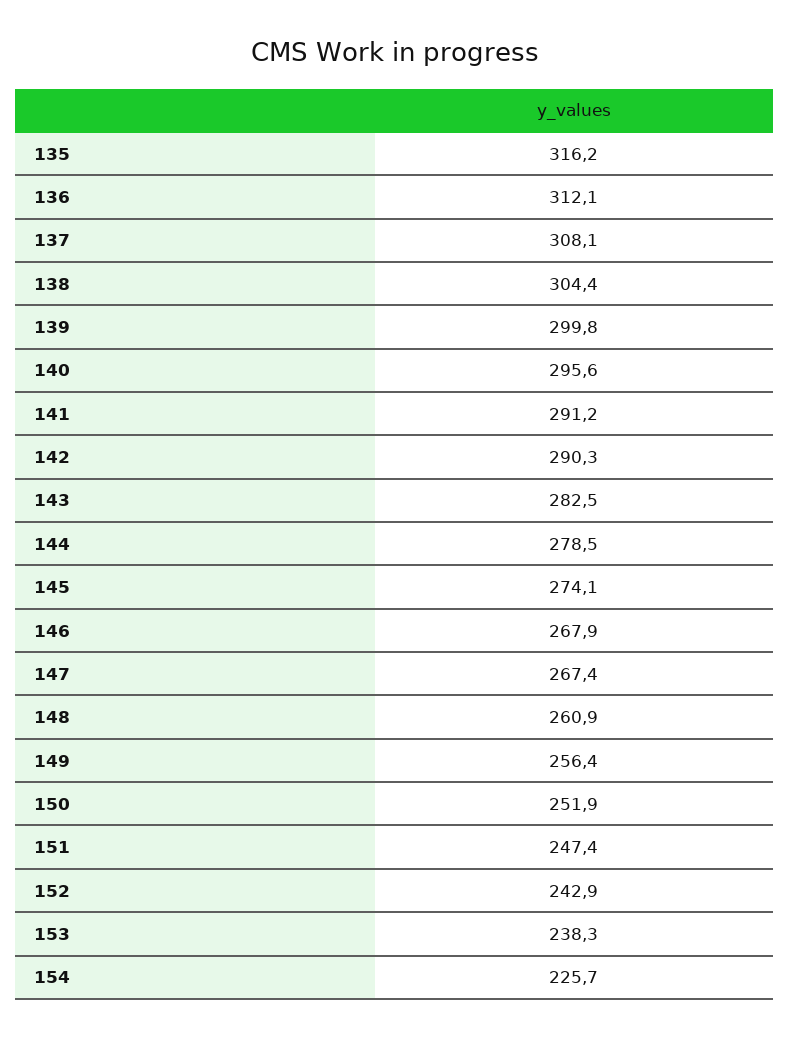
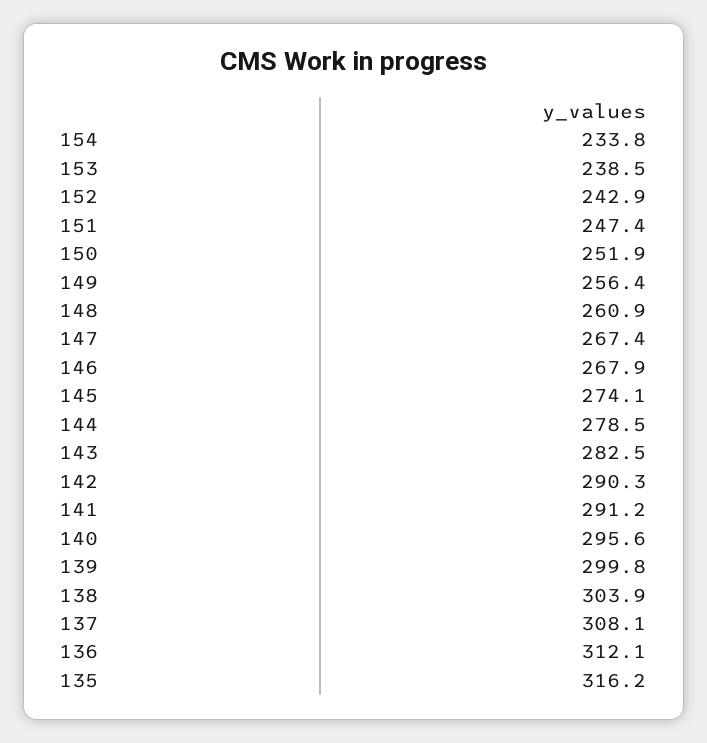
  {
    "135": 316.2,
    "136": 312.1,
    "137": 308.1,
-   "138": 304.4,
+   "138": 303.9,
    "139": 299.8,
    "140": 295.6,
    "141": 291.2,
    "142": 290.3,
    "143": 282.5,
    "144": 278.5,
    "145": 274.1,
    "146": 267.9,
    "147": 267.4,
    "148": 260.9,
    "149": 256.4,
    "150": 251.9,
    "151": 247.4,
    "152": 242.9,
-   "153": 238.3,
+   "153": 238.5,
-   "154": 225.7
+   "154": 233.8
  }

